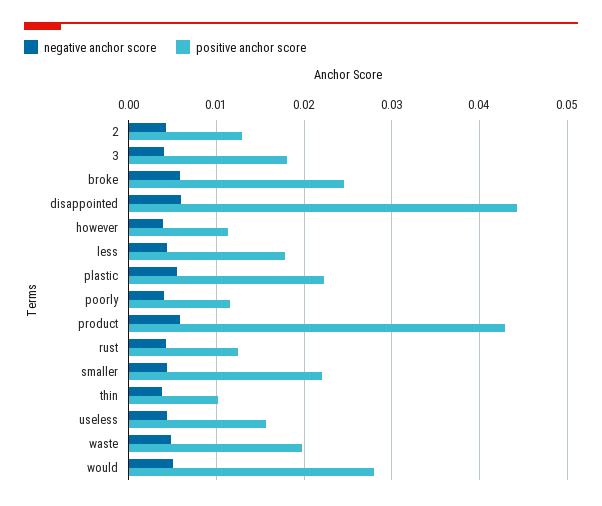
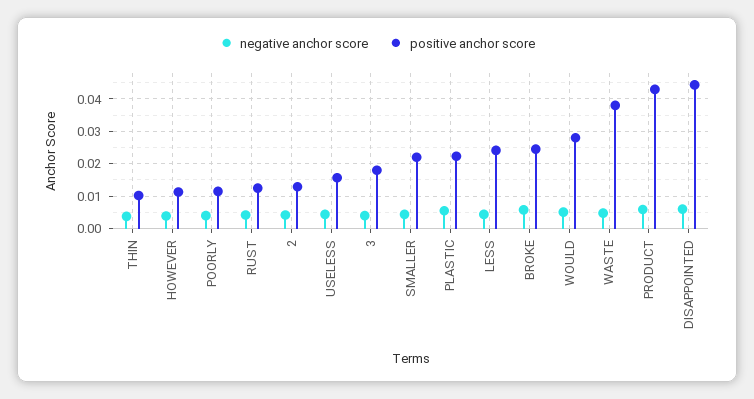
  {
    "negative anchor score": {
      "2": 0.004,
      "3": 0.004,
      "broke": 0.006,
      "disappointed": 0.006,
      "however": 0.004,
      "less": 0.004,
      "plastic": 0.006,
      "poorly": 0.004,
      "product": 0.006,
      "rust": 0.004,
      "smaller": 0.004,
      "thin": 0.004,
      "useless": 0.004,
      "waste": 0.005,
      "would": 0.005
    },
    "positive anchor score": {
      "2": 0.013,
      "3": 0.018,
      "broke": 0.025,
      "disappointed": 0.044,
      "however": 0.011,
-     "less": 0.018,
+     "less": 0.024,
      "plastic": 0.022,
      "poorly": 0.012,
      "product": 0.043,
      "rust": 0.013,
      "smaller": 0.022,
      "thin": 0.01,
      "useless": 0.016,
-     "waste": 0.02,
+     "waste": 0.038,
      "would": 0.028
    }
  }

